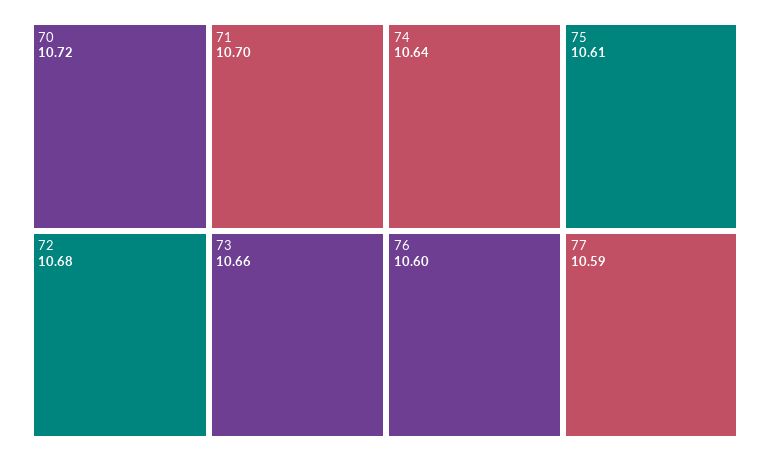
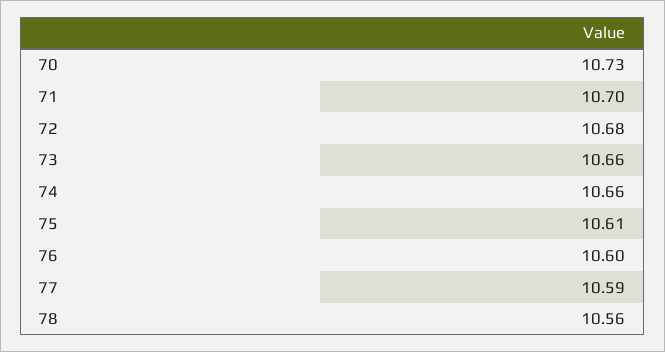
  {
-   "70": 10.72,
+   "70": 10.73,
    "71": 10.7,
    "72": 10.68,
    "73": 10.66,
-   "74": 10.64,
+   "74": 10.66,
    "75": 10.61,
    "76": 10.6,
-   "77": 10.59
+   "77": 10.59,
+   "78": 10.56
  }

